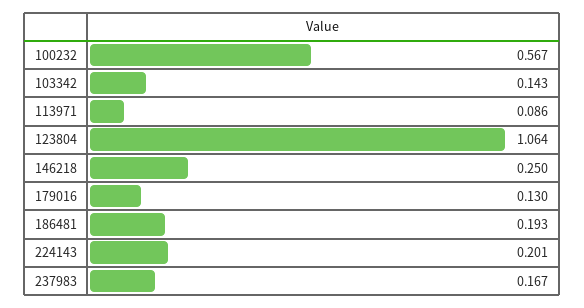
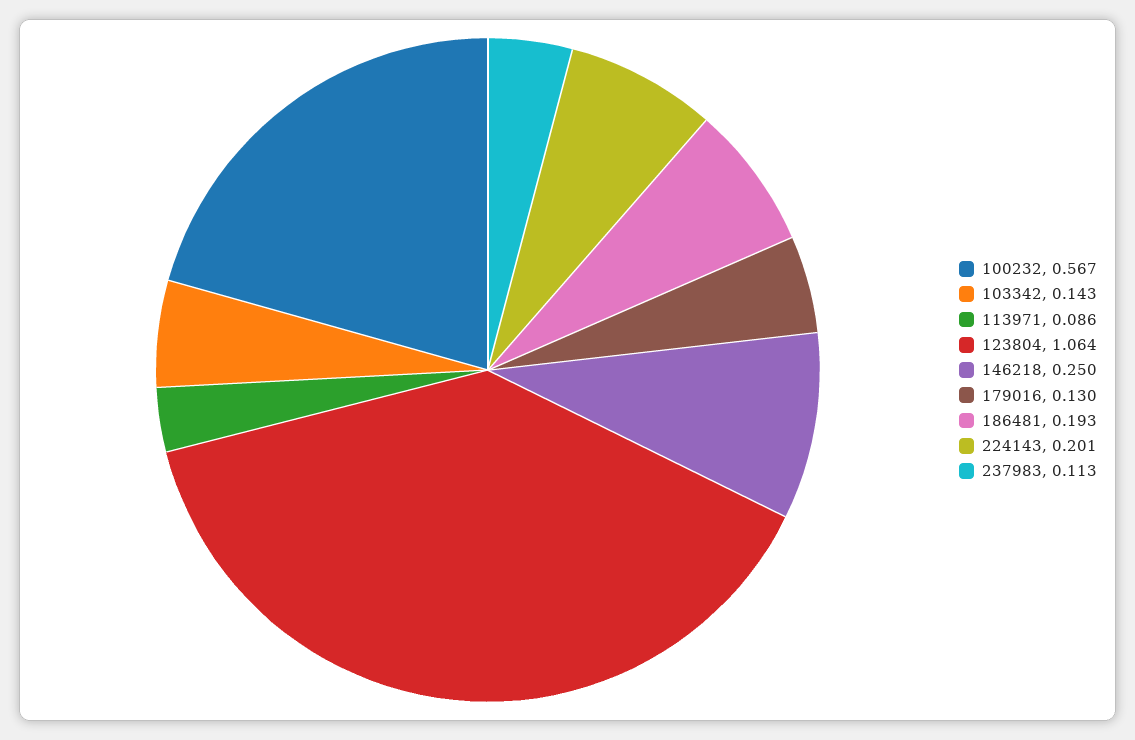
  {
    "100232": 0.567,
    "103342": 0.143,
    "113971": 0.086,
    "123804": 1.064,
    "146218": 0.25,
    "179016": 0.13,
    "186481": 0.193,
    "224143": 0.201,
-   "237983": 0.167
+   "237983": 0.113
  }

